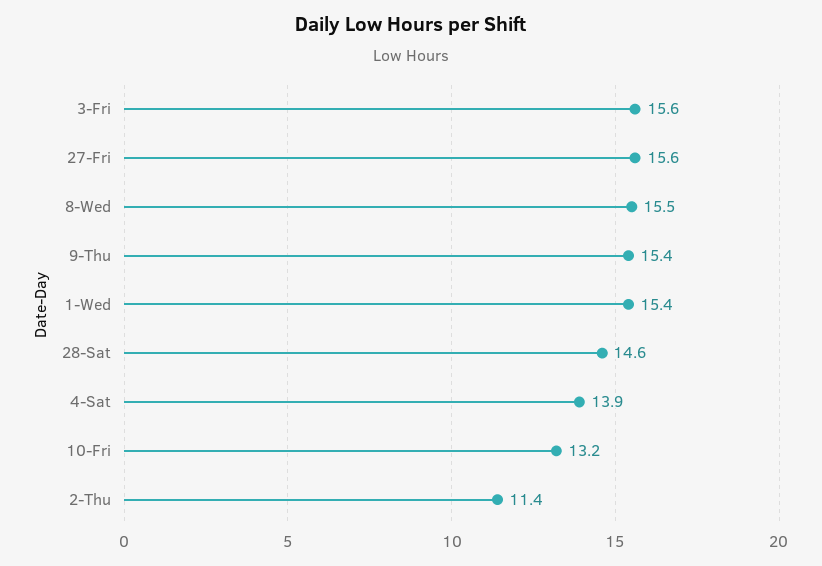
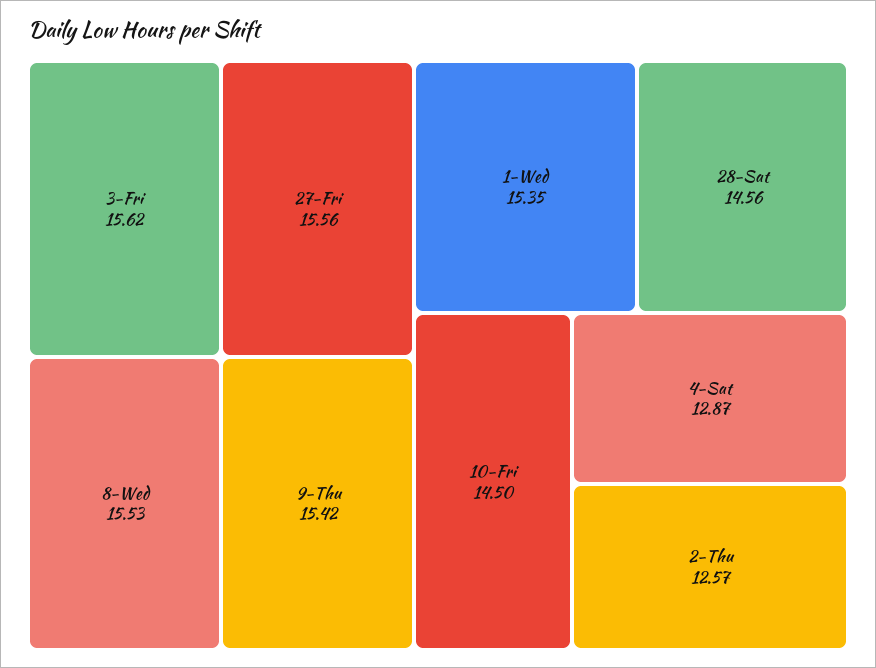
  {
    "3-Fri": 15.62,
    "27-Fri": 15.56,
    "8-Wed": 15.53,
    "9-Thu": 15.42,
    "1-Wed": 15.35,
    "28-Sat": 14.56,
-   "4-Sat": 13.9,
+   "4-Sat": 12.87,
-   "10-Fri": 13.2,
+   "10-Fri": 14.5,
-   "2-Thu": 11.4
+   "2-Thu": 12.57
  }

